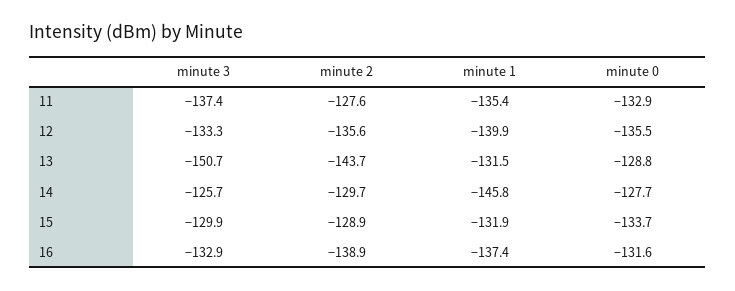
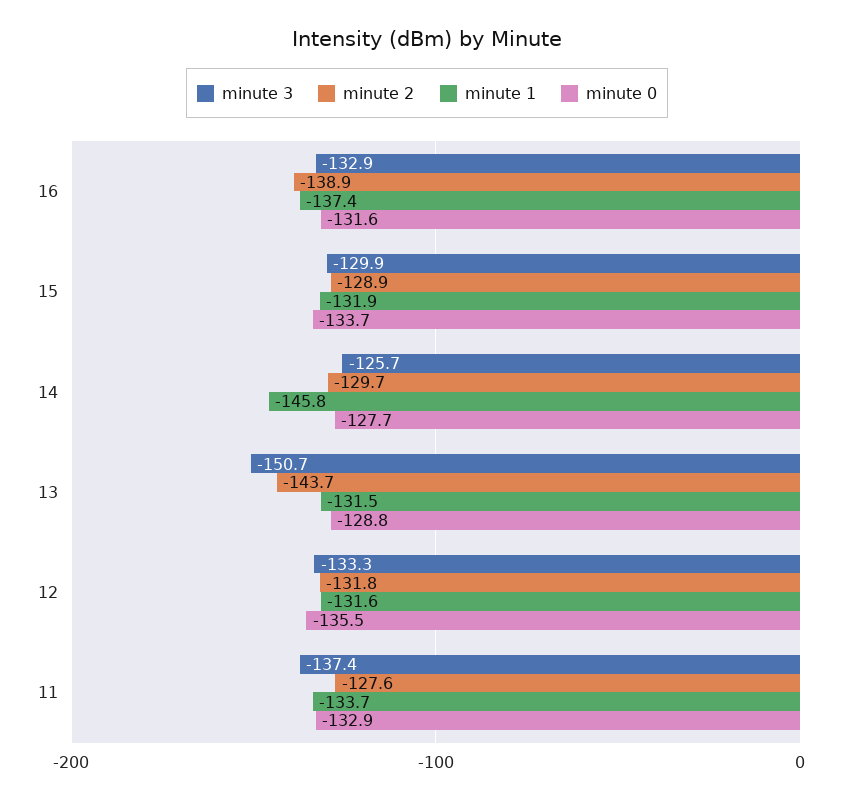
  {
    "minute 3": {
      "11": -137.4,
      "12": -133.3,
      "13": -150.7,
      "14": -125.7,
      "15": -129.9,
      "16": -132.9
    },
    "minute 2": {
      "11": -127.6,
-     "12": -135.6,
+     "12": -131.8,
      "13": -143.7,
      "14": -129.7,
      "15": -128.9,
      "16": -138.9
    },
    "minute 1": {
-     "11": -135.4,
+     "11": -133.7,
-     "12": -139.9,
+     "12": -131.6,
      "13": -131.5,
      "14": -145.8,
      "15": -131.9,
      "16": -137.4
    },
    "minute 0": {
      "11": -132.9,
      "12": -135.5,
      "13": -128.8,
      "14": -127.7,
      "15": -133.7,
      "16": -131.6
    }
  }

